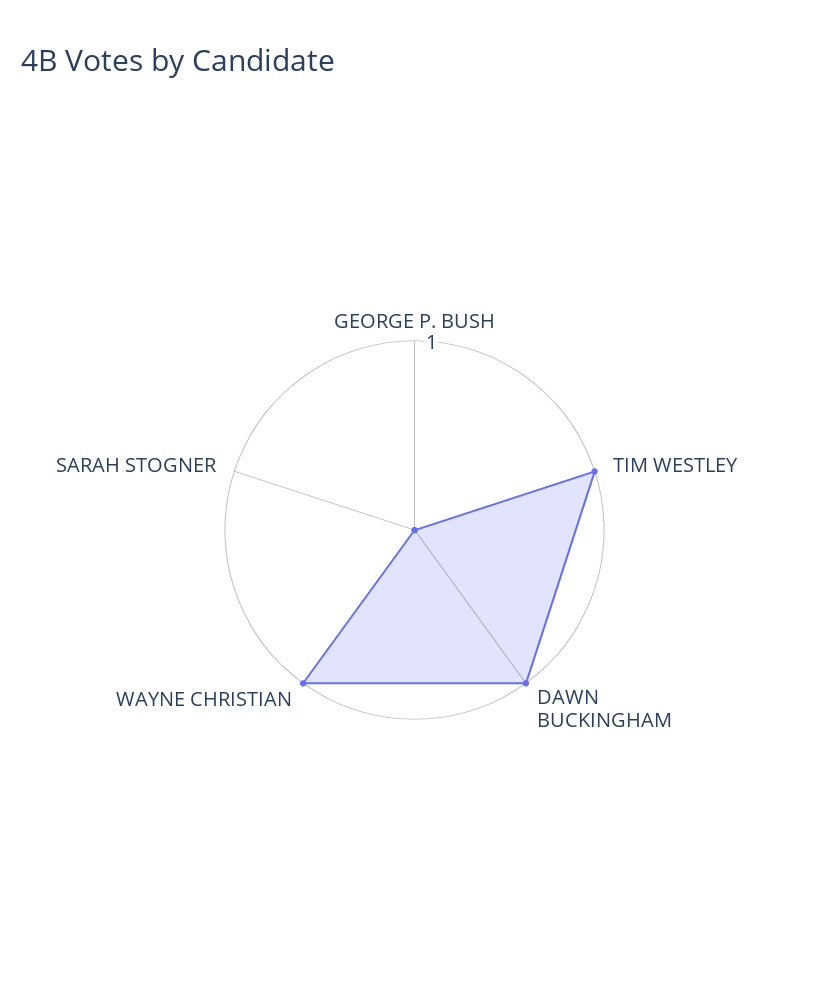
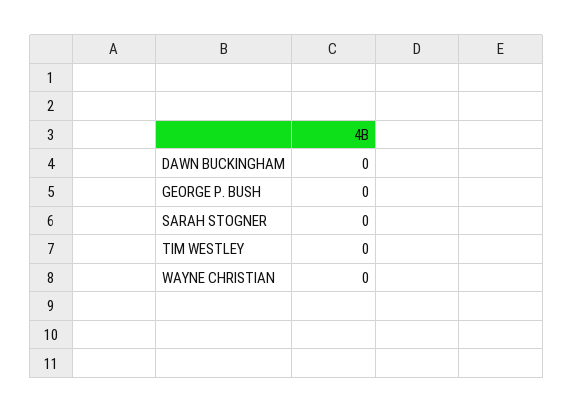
  {
    "GEORGE P. BUSH": 0,
-   "TIM WESTLEY": 1,
+   "TIM WESTLEY": 0,
-   "DAWN BUCKINGHAM": 1,
+   "DAWN BUCKINGHAM": 0,
-   "WAYNE CHRISTIAN": 1,
+   "WAYNE CHRISTIAN": 0,
    "SARAH STOGNER": 0
  }

